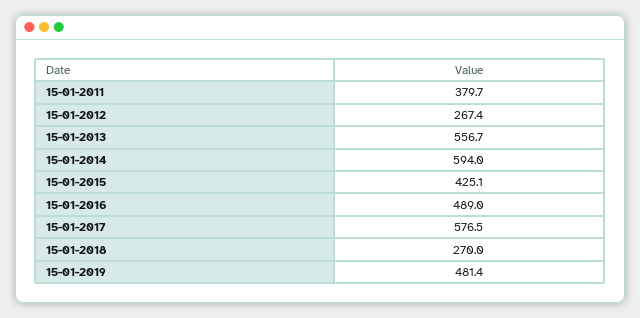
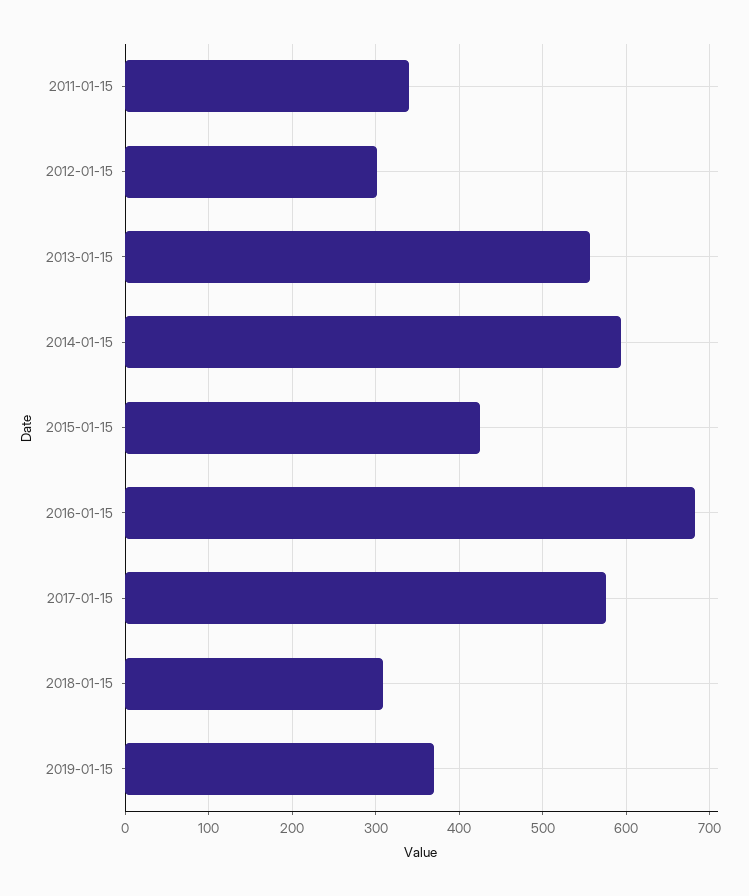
  {
-   "15-01-2011": 379.7,
+   "15-01-2011": 340,
-   "15-01-2012": 267.4,
+   "15-01-2012": 300,
    "15-01-2013": 556.7,
    "15-01-2014": 594,
    "15-01-2015": 425.1,
-   "15-01-2016": 489,
+   "15-01-2016": 680,
    "15-01-2017": 576.5,
-   "15-01-2018": 270,
+   "15-01-2018": 310,
-   "15-01-2019": 481.4
+   "15-01-2019": 370
  }

